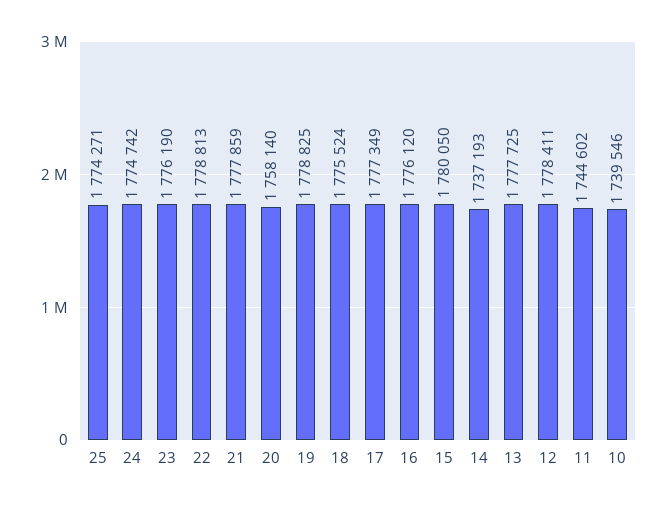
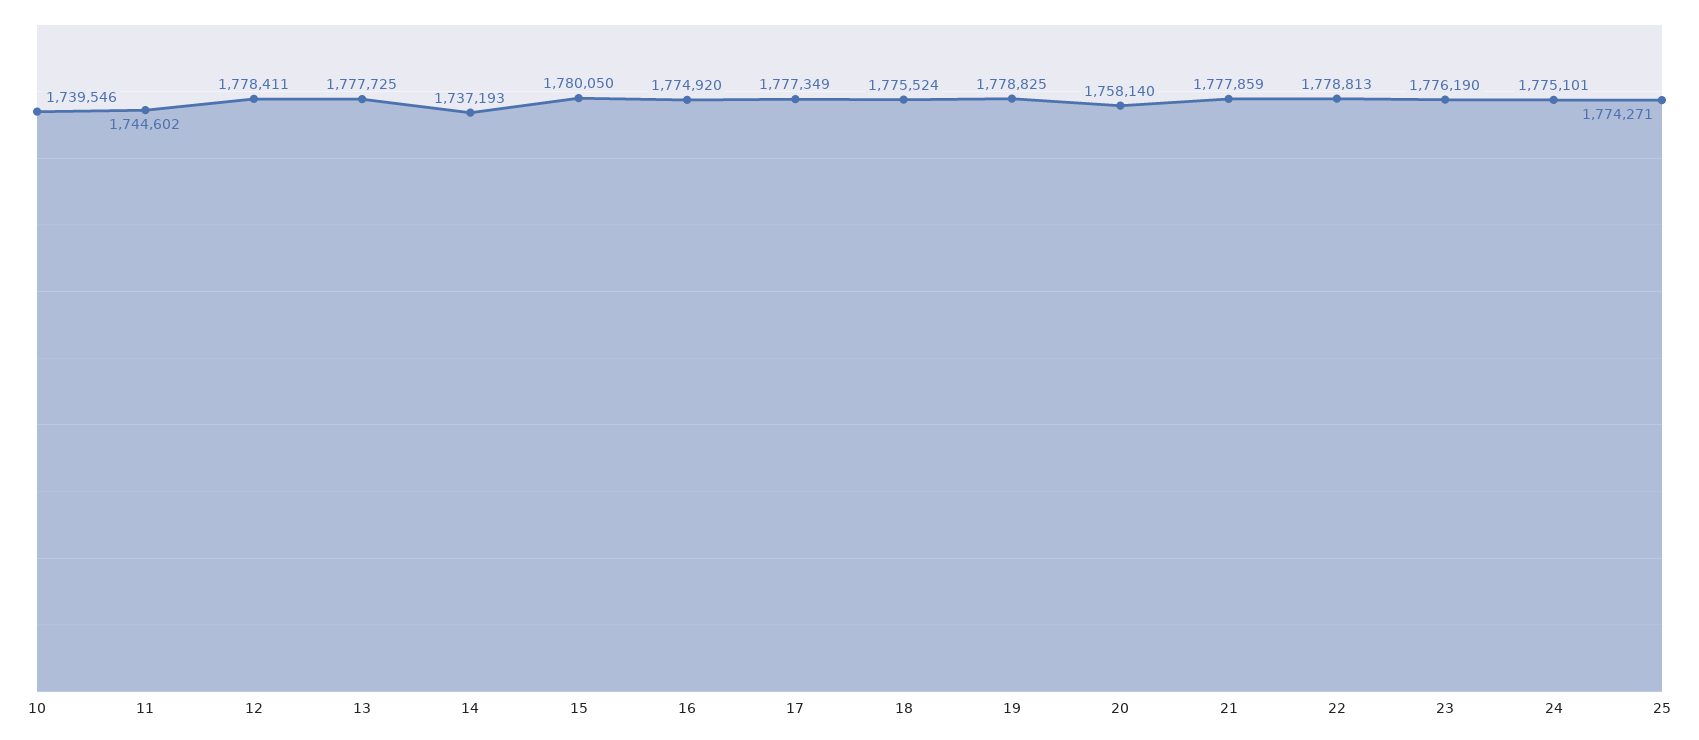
  {
    "25": 1774271,
-   "24": 1774742,
+   "24": 1775101,
    "23": 1776190,
    "22": 1778813,
    "21": 1777859,
    "20": 1758140,
    "19": 1778825,
    "18": 1775524,
    "17": 1777349,
-   "16": 1776120,
+   "16": 1774920,
    "15": 1780050,
    "14": 1737193,
    "13": 1777725,
    "12": 1778411,
    "11": 1744602,
    "10": 1739546
  }

